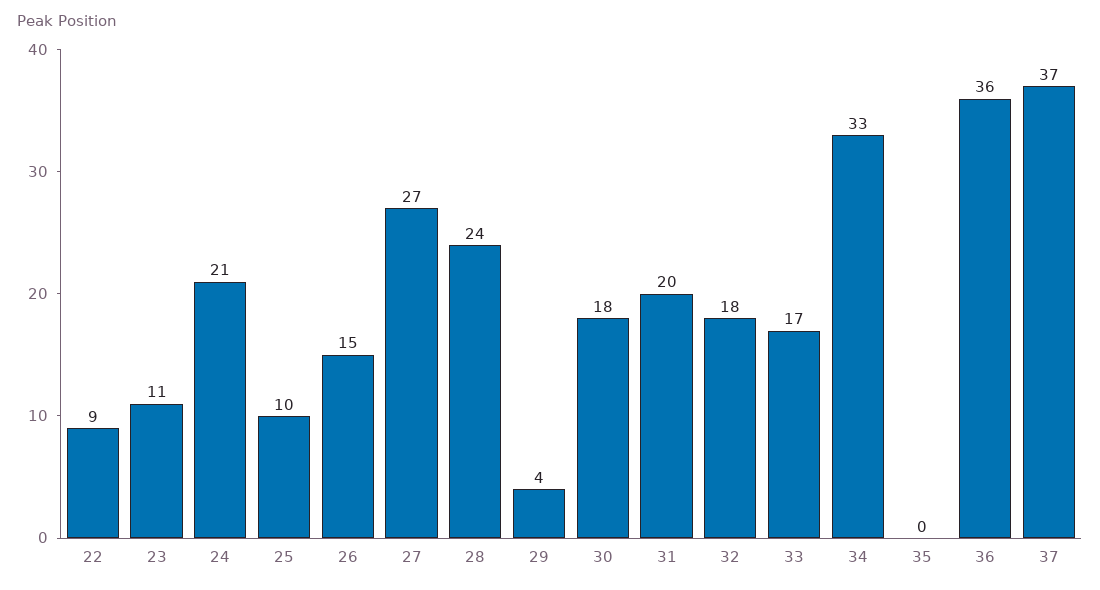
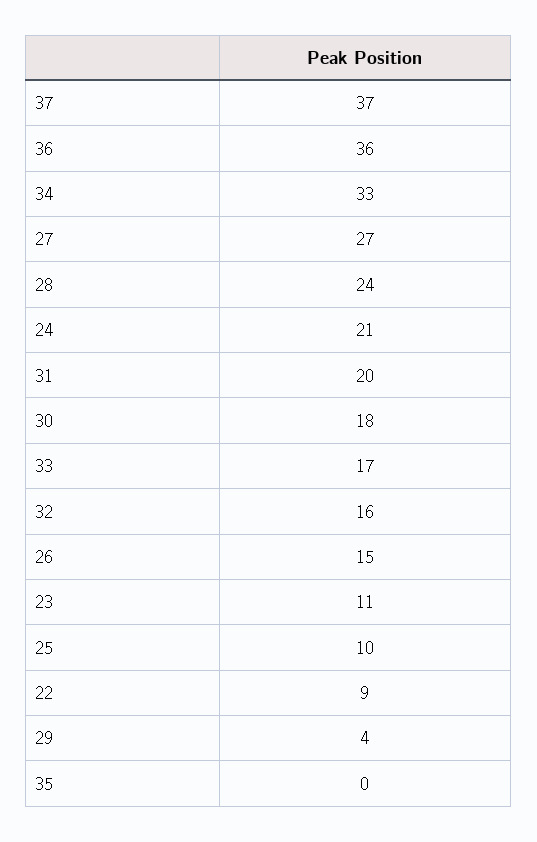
  {
    "22": 9,
    "23": 11,
    "24": 21,
    "25": 10,
    "26": 15,
    "27": 27,
    "28": 24,
    "29": 4,
    "30": 18,
    "31": 20,
-   "32": 18,
+   "32": 16,
    "33": 17,
    "34": 33,
    "35": 0,
    "36": 36,
    "37": 37
  }

